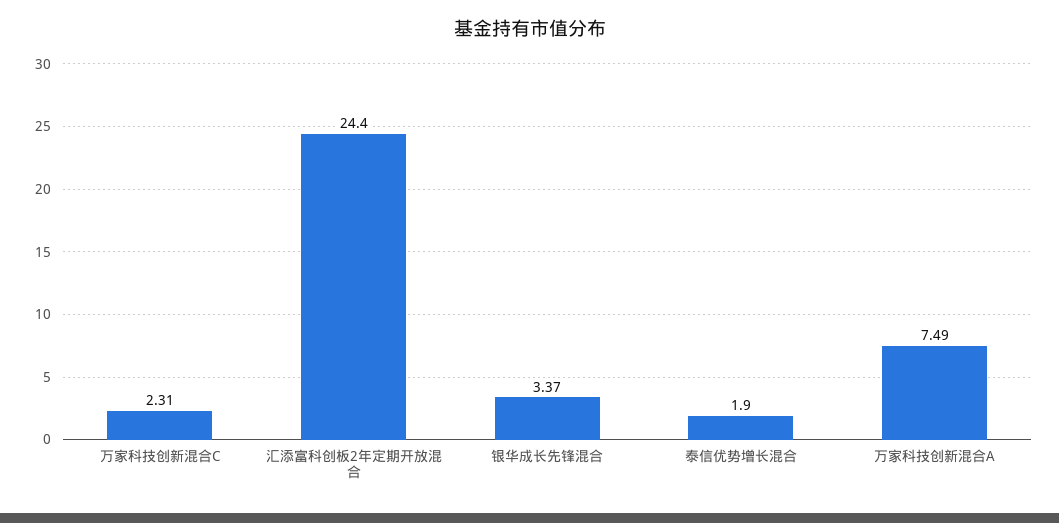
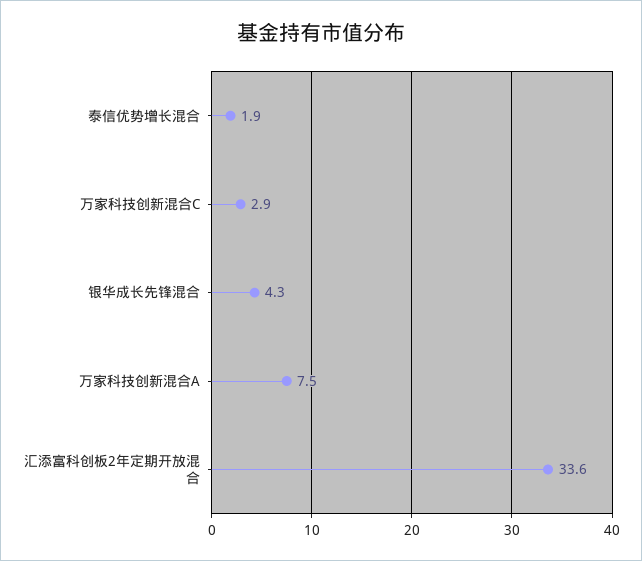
  {
-   "万家科技创新混合C": 2.31,
+   "万家科技创新混合C": 2.9,
-   "汇添富科创板2年定期开放混合": 24.4,
+   "汇添富科创板2年定期开放混合": 33.6,
-   "银华成长先锋混合": 3.37,
+   "银华成长先锋混合": 4.3,
    "泰信优势增长混合": 1.9,
    "万家科技创新混合A": 7.49
  }

